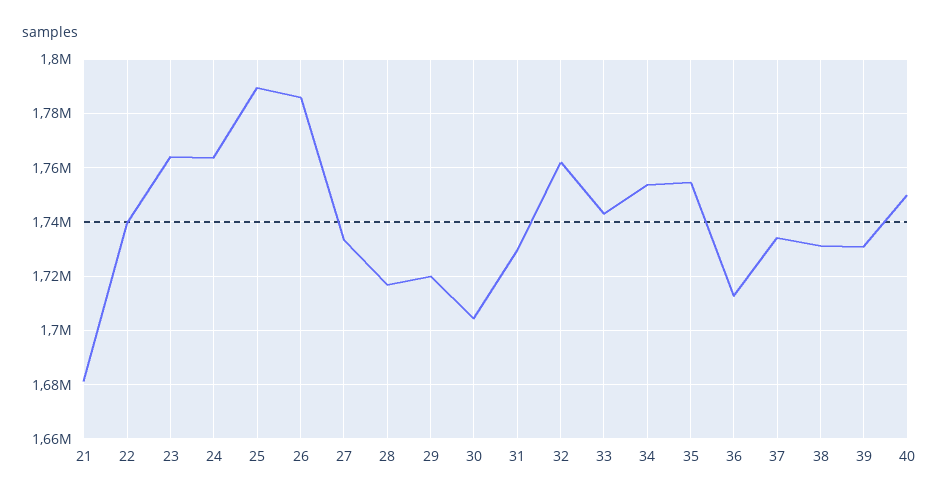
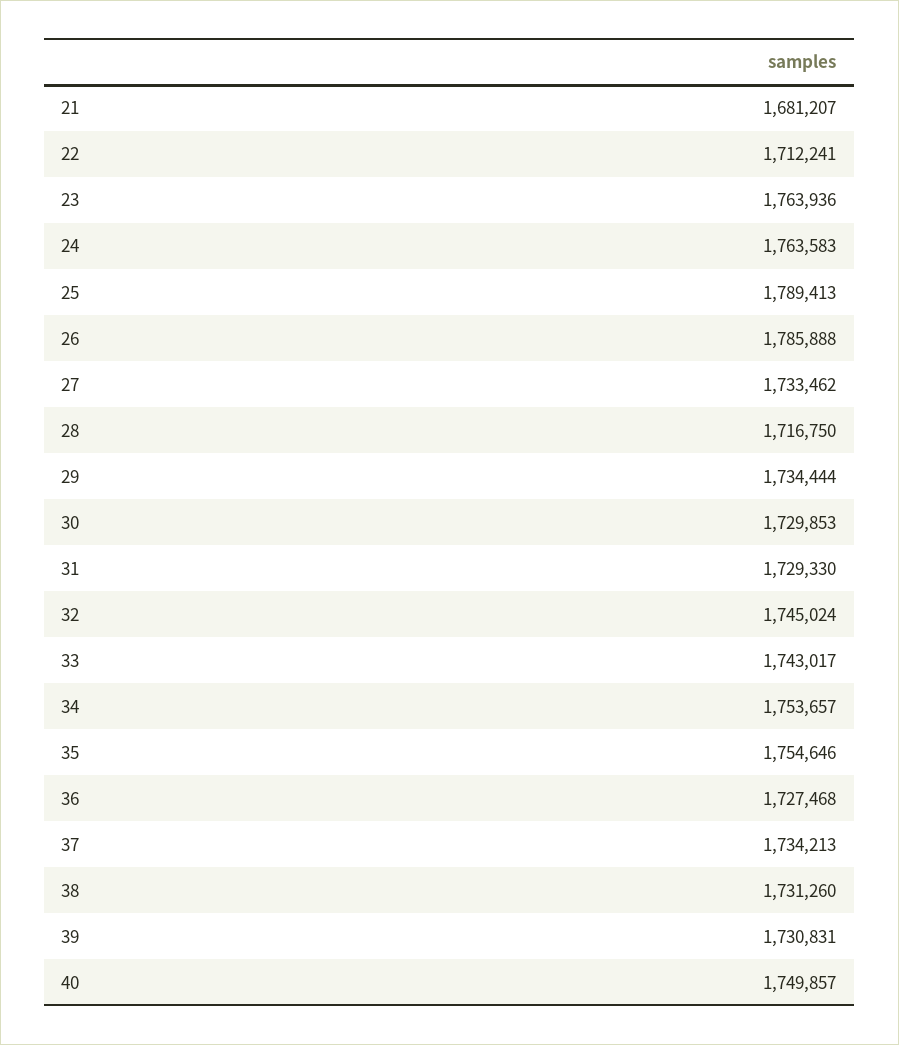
  {
    "21": 1681207,
-   "22": 1740000,
+   "22": 1712241,
    "23": 1763936,
    "24": 1763583,
    "25": 1789413,
    "26": 1785888,
    "27": 1733462,
    "28": 1716750,
-   "29": 1720000,
+   "29": 1734444,
-   "30": 1705000,
+   "30": 1729853,
    "31": 1729330,
-   "32": 1762500,
+   "32": 1745024,
    "33": 1743017,
    "34": 1753657,
    "35": 1754646,
-   "36": 1712500,
+   "36": 1727468,
    "37": 1734213,
    "38": 1731260,
    "39": 1730831,
    "40": 1749857
  }

